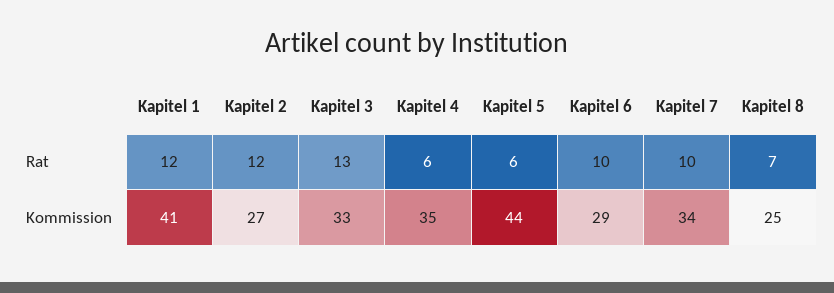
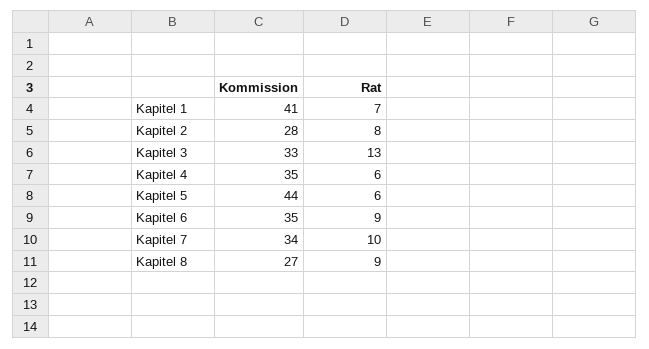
  {
    "Kapitel 1": {
-     "Rat": 12,
+     "Rat": 7,
      "Kommission": 41
    },
    "Kapitel 2": {
-     "Rat": 12,
+     "Rat": 8,
-     "Kommission": 27
+     "Kommission": 28
    },
    "Kapitel 3": {
      "Rat": 13,
      "Kommission": 33
    },
    "Kapitel 4": {
      "Rat": 6,
      "Kommission": 35
    },
    "Kapitel 5": {
      "Rat": 6,
      "Kommission": 44
    },
    "Kapitel 6": {
-     "Rat": 10,
+     "Rat": 9,
-     "Kommission": 29
+     "Kommission": 35
    },
    "Kapitel 7": {
      "Rat": 10,
      "Kommission": 34
    },
    "Kapitel 8": {
-     "Rat": 7,
+     "Rat": 9,
-     "Kommission": 25
+     "Kommission": 27
    }
  }

